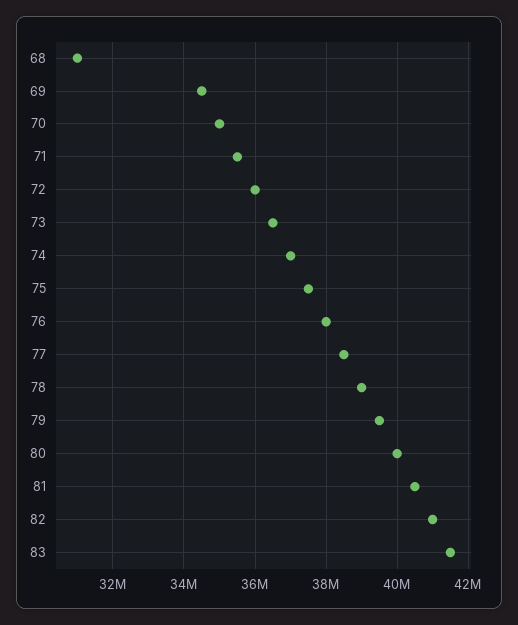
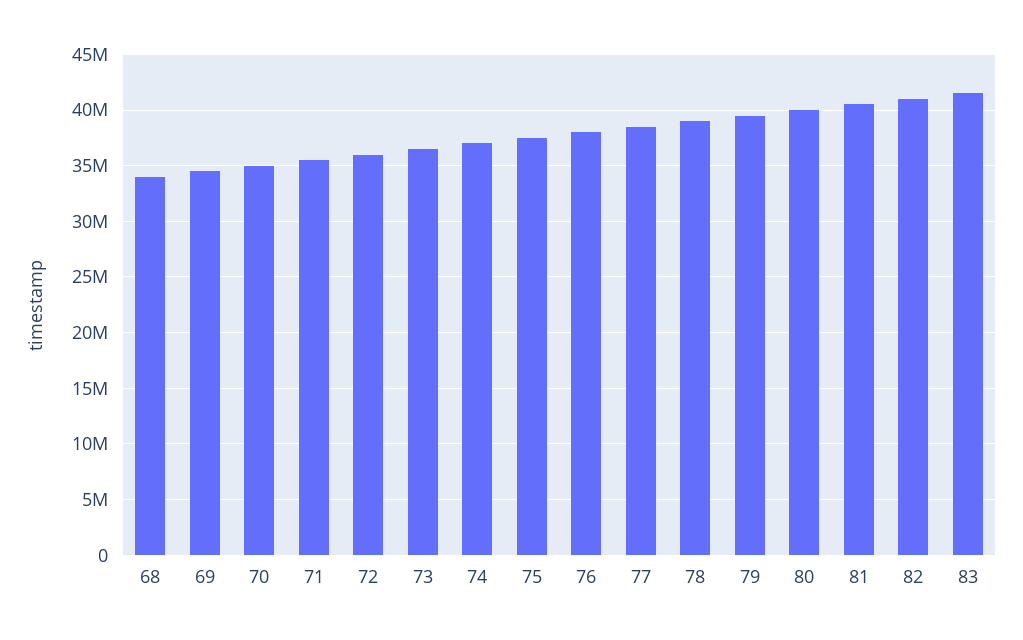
  {
-   "68": 31000000,
+   "68": 34000000,
    "69": 34600000,
    "70": 35000000,
    "71": 35600000,
    "72": 36000000,
    "73": 36600000,
    "74": 37000000,
    "75": 37600000,
    "76": 38000000,
    "77": 38600000,
    "78": 39000000,
    "79": 39600000,
    "80": 40000000,
    "81": 40600000,
    "82": 41000000,
    "83": 41600000
  }

